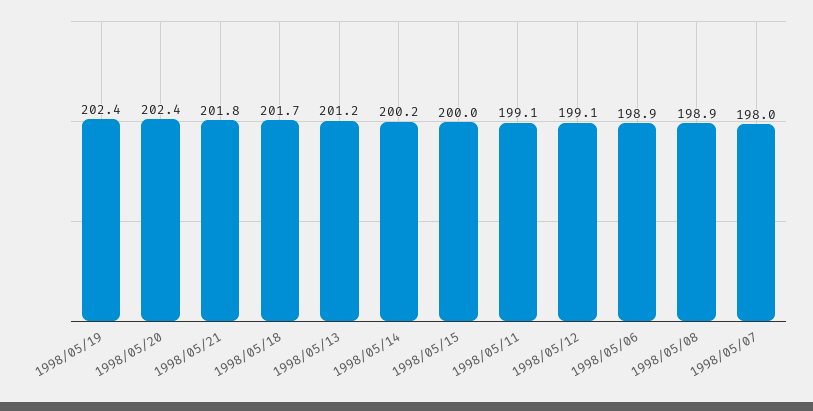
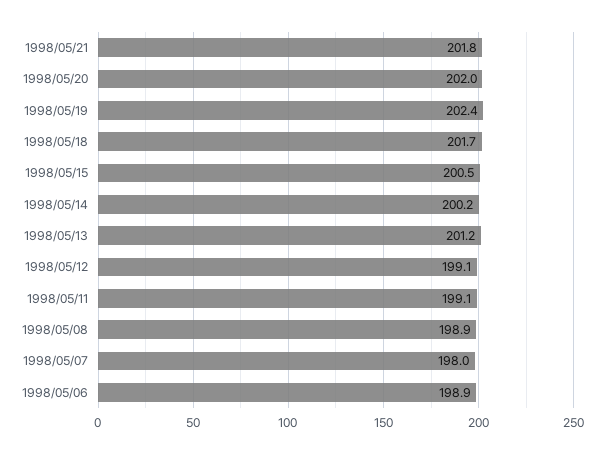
  {
    "1998/05/19": 202.4,
-   "1998/05/20": 202.4,
+   "1998/05/20": 202,
    "1998/05/21": 201.8,
    "1998/05/18": 201.7,
    "1998/05/13": 201.2,
    "1998/05/14": 200.2,
-   "1998/05/15": 200,
+   "1998/05/15": 200.5,
    "1998/05/11": 199.1,
    "1998/05/12": 199.1,
    "1998/05/06": 198.9,
    "1998/05/08": 198.9,
    "1998/05/07": 198
  }

